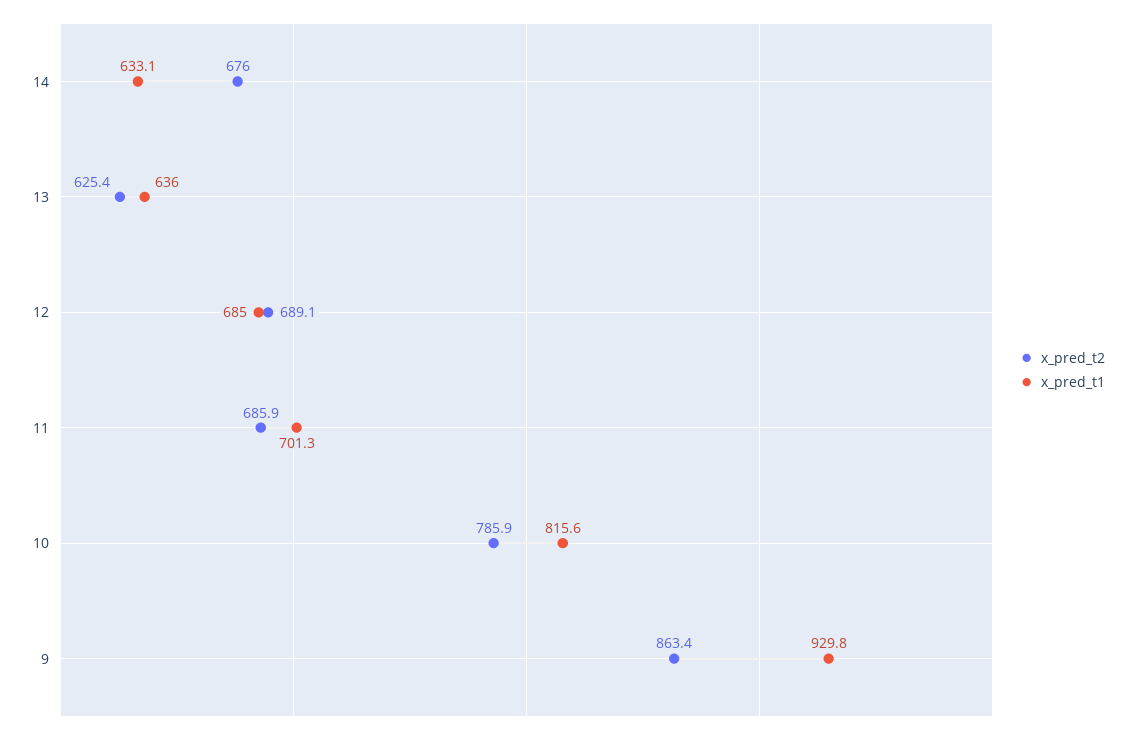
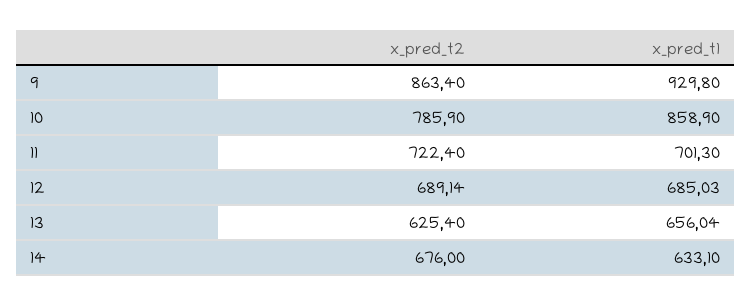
  {
    "x_pred_t2": {
      "14": 676,
      "13": 625.4,
      "12": 689.14,
-     "11": 685.9,
+     "11": 722.4,
      "10": 785.9,
      "9": 863.4
    },
    "x_pred_t1": {
      "14": 633.1,
-     "13": 636,
+     "13": 656.04,
      "12": 685.03,
      "11": 701.3,
-     "10": 815.6,
+     "10": 858.9,
      "9": 929.8
    }
  }

